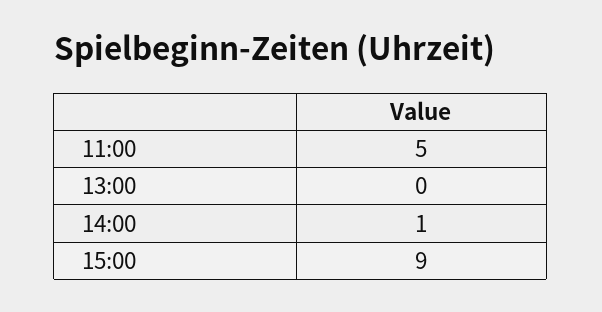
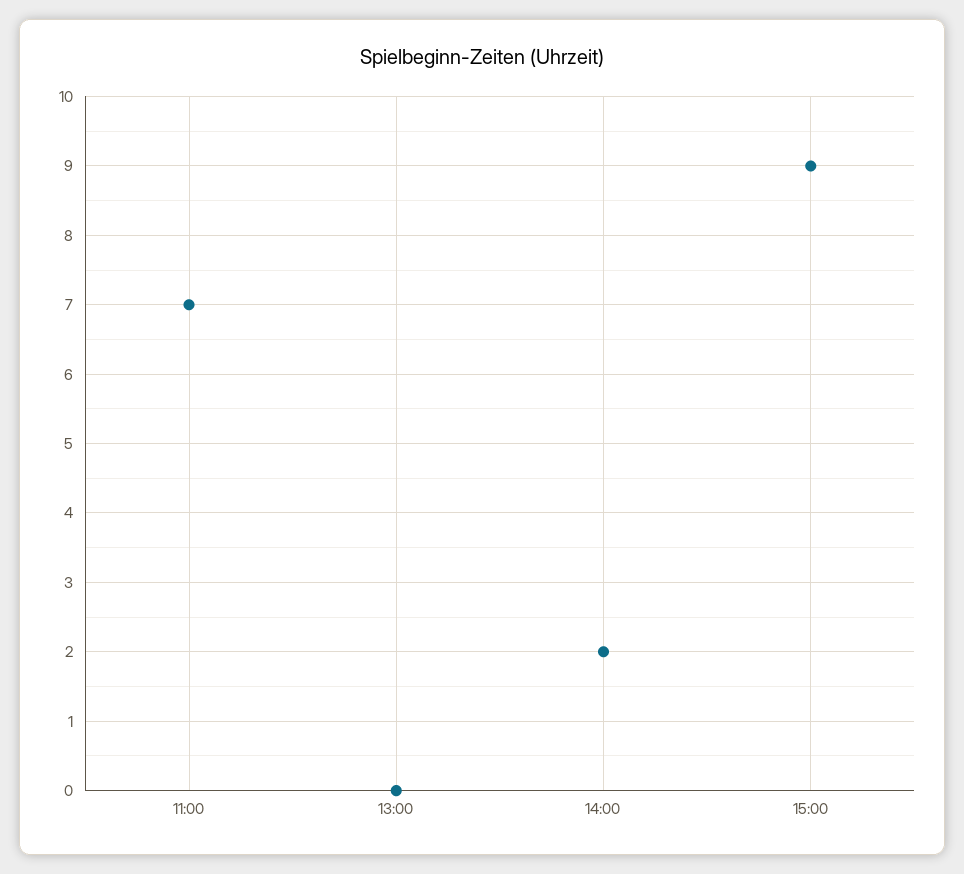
  {
-   "11:00": 5,
+   "11:00": 7,
    "13:00": 0,
-   "14:00": 1,
+   "14:00": 2,
    "15:00": 9
  }

